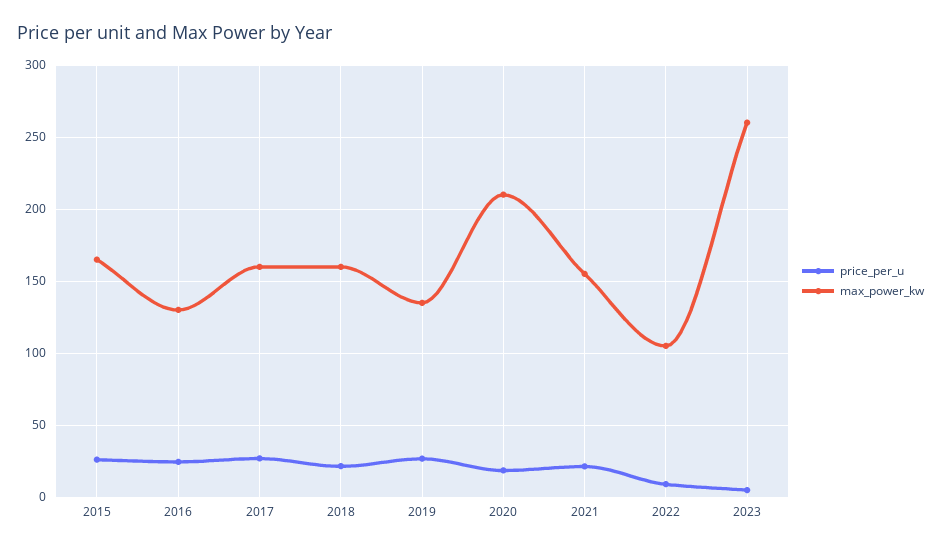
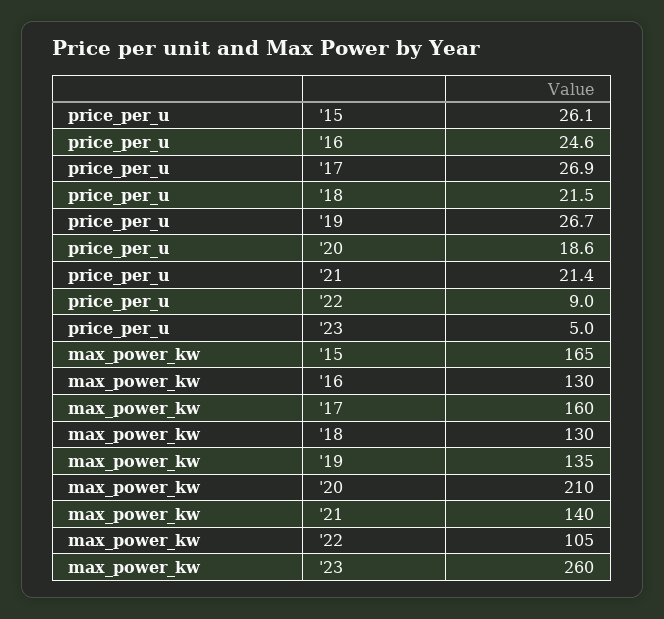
  {
    "price_per_u": {
      "2015": 26.1,
      "2016": 24.6,
      "2017": 26.9,
      "2018": 21.5,
      "2019": 26.7,
      "2020": 18.6,
      "2021": 21.4,
      "2022": 9,
      "2023": 5
    },
    "max_power_kw": {
      "2015": 165,
      "2016": 130,
      "2017": 160,
-     "2018": 160,
+     "2018": 130,
      "2019": 135,
      "2020": 210,
-     "2021": 155,
+     "2021": 140,
      "2022": 105,
      "2023": 260
    }
  }

